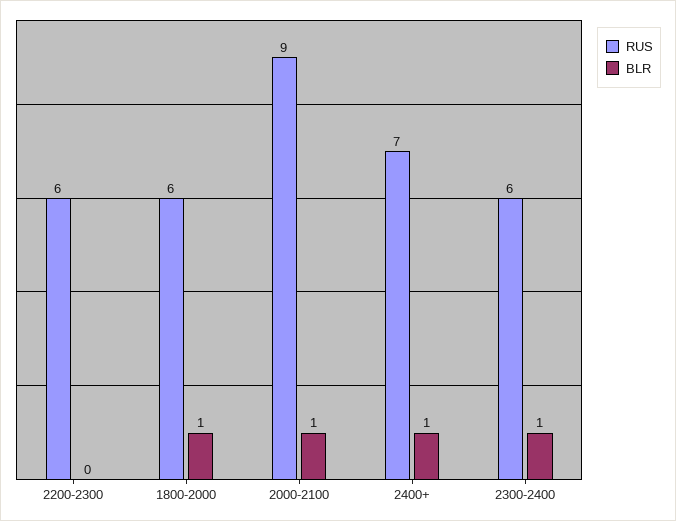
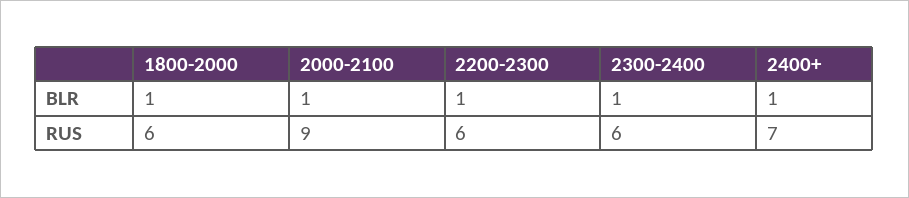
  {
    "RUS": {
      "2200-2300": 6,
      "1800-2000": 6,
      "2000-2100": 9,
      "2400+": 7,
      "2300-2400": 6
    },
    "BLR": {
-     "2200-2300": 0,
+     "2200-2300": 1,
      "1800-2000": 1,
      "2000-2100": 1,
      "2400+": 1,
      "2300-2400": 1
    }
  }

